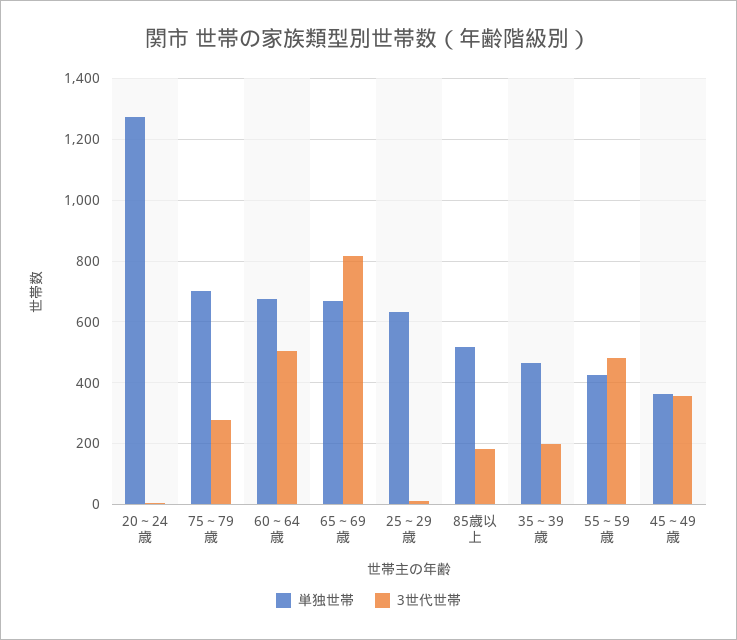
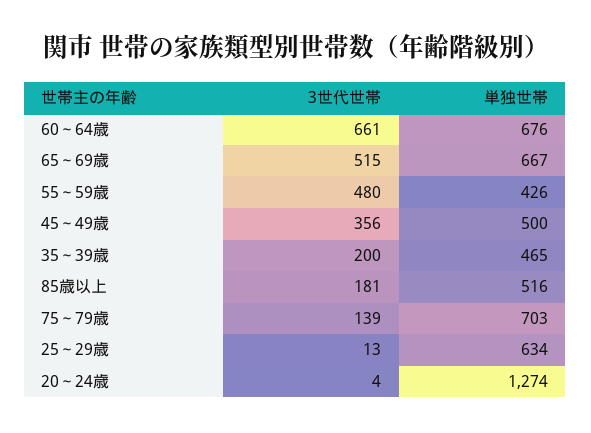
  {
    "単独世帯": {
      "20～24歳": 1274,
      "75～79歳": 703,
      "60～64歳": 676,
      "65～69歳": 667,
      "25～29歳": 634,
      "85歳以上": 516,
      "35～39歳": 465,
      "55～59歳": 426,
-     "45～49歳": 360
+     "45～49歳": 500
    },
    "3世代世帯": {
      "20～24歳": 4,
-     "75～79歳": 280,
+     "75～79歳": 139,
-     "60～64歳": 500,
+     "60～64歳": 661,
-     "65～69歳": 820,
+     "65～69歳": 515,
      "25～29歳": 13,
      "85歳以上": 181,
      "35～39歳": 200,
      "55～59歳": 480,
      "45～49歳": 356
    }
  }

